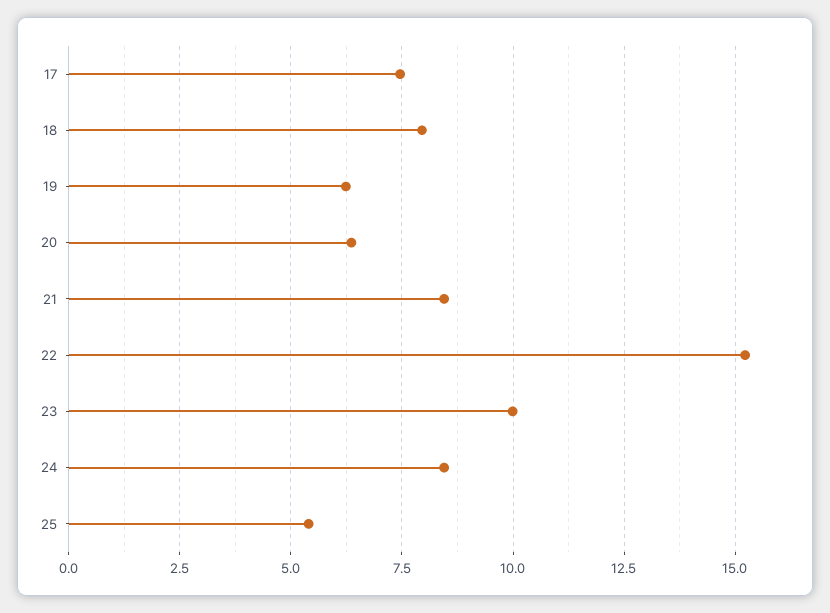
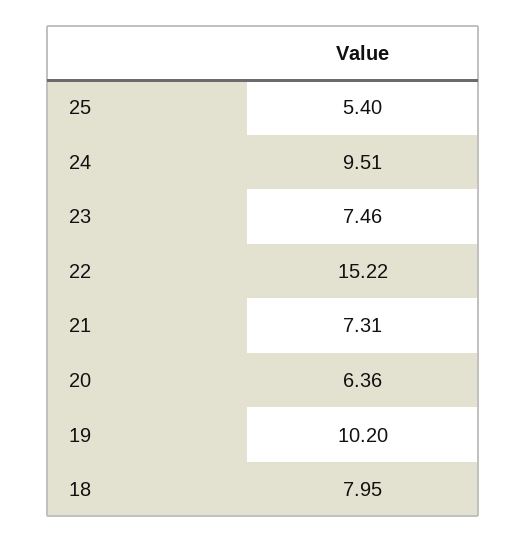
  {
-   "17": 7.5,
    "18": 7.95,
-   "19": 6.25,
+   "19": 10.2,
    "20": 6.36,
-   "21": 8.5,
+   "21": 7.31,
    "22": 15.22,
-   "23": 10,
+   "23": 7.46,
-   "24": 8.5,
+   "24": 9.51,
    "25": 5.4
  }

